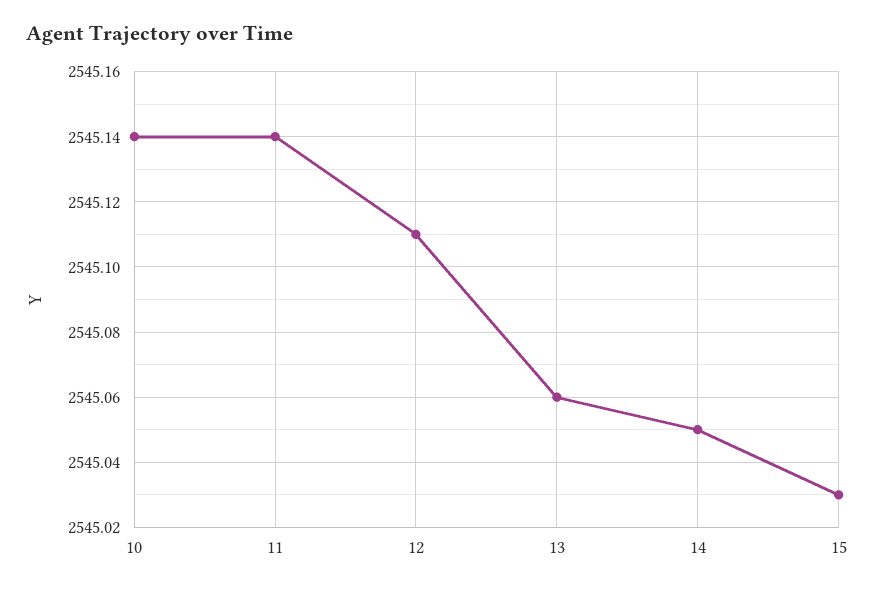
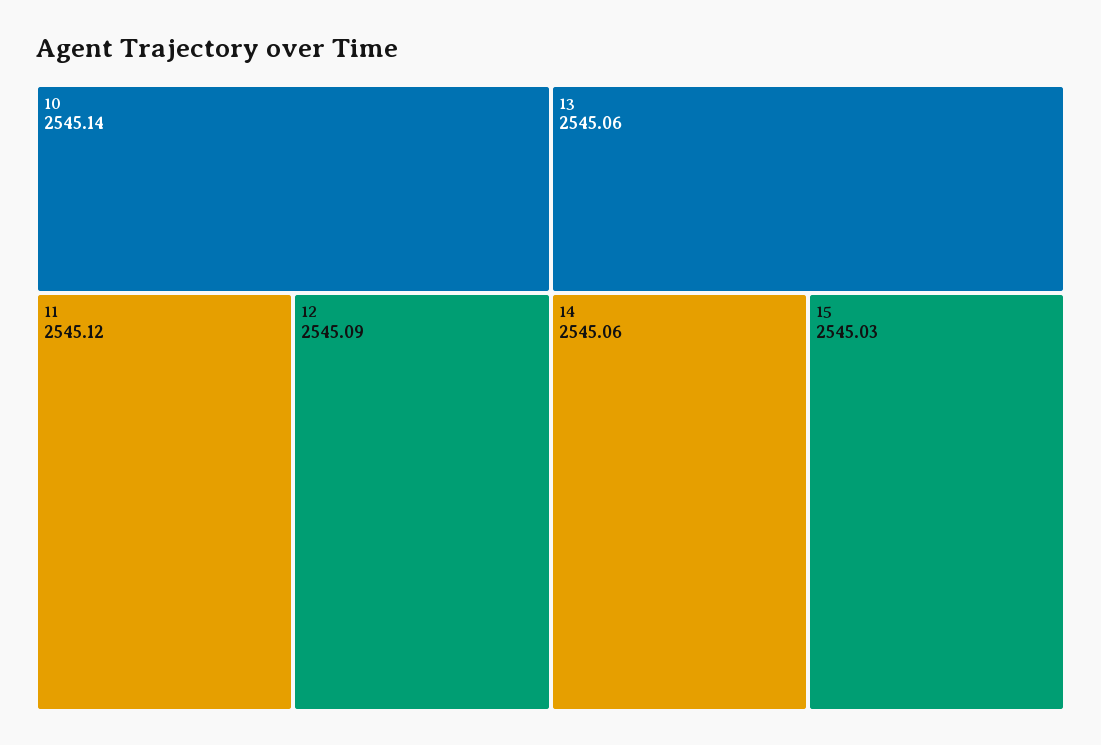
  {
    "10": 2545.14,
-   "11": 2545.14,
+   "11": 2545.12,
-   "12": 2545.11,
+   "12": 2545.09,
    "13": 2545.06,
-   "14": 2545.05,
+   "14": 2545.06,
    "15": 2545.03
  }

